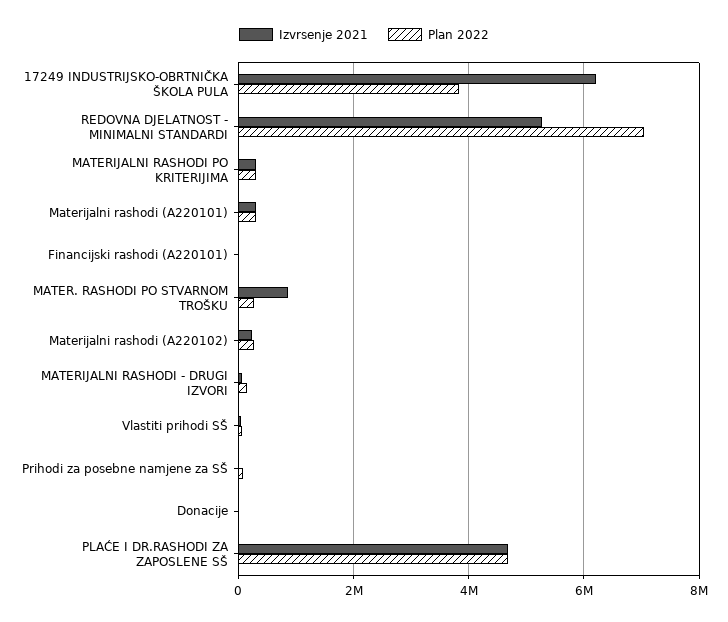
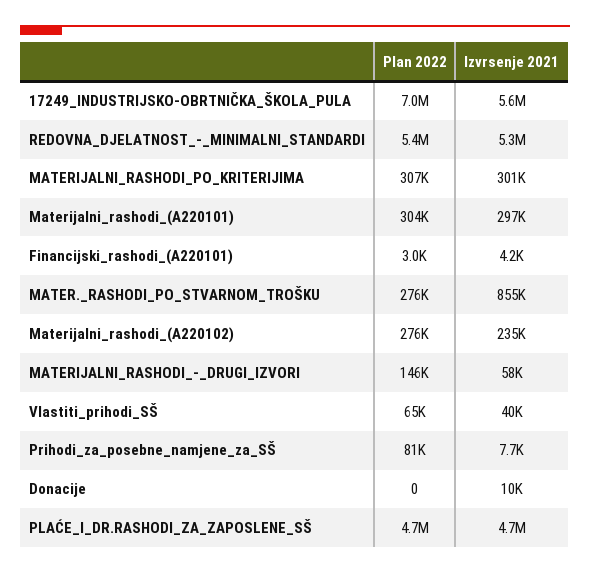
  {
    "Izvrsenje 2021": {
-     "17249 INDUSTRIJSKO-OBRTNIČKA ŠKOLA PULA": 6200000,
+     "17249 INDUSTRIJSKO-OBRTNIČKA ŠKOLA PULA": 5600000,
      "REDOVNA DJELATNOST - MINIMALNI STANDARDI": 5300000,
      "MATERIJALNI RASHODI PO KRITERIJIMA": 301000,
      "Materijalni rashodi (A220101)": 297000,
      "Financijski rashodi (A220101)": 4200,
      "MATER. RASHODI PO STVARNOM TROŠKU": 855000,
      "Materijalni rashodi (A220102)": 235000,
      "MATERIJALNI RASHODI - DRUGI IZVORI": 58000,
      "Vlastiti prihodi SŠ": 40000,
      "Prihodi za posebne namjene za SŠ": 7700,
      "Donacije": 10000,
      "PLAĆE I DR.RASHODI ZA ZAPOSLENE SŠ": 4700000
    },
    "Plan 2022": {
-     "17249 INDUSTRIJSKO-OBRTNIČKA ŠKOLA PULA": 3800000,
+     "17249 INDUSTRIJSKO-OBRTNIČKA ŠKOLA PULA": 7000000,
-     "REDOVNA DJELATNOST - MINIMALNI STANDARDI": 7000000,
+     "REDOVNA DJELATNOST - MINIMALNI STANDARDI": 5400000,
      "MATERIJALNI RASHODI PO KRITERIJIMA": 307000,
      "Materijalni rashodi (A220101)": 304000,
      "Financijski rashodi (A220101)": 3000,
      "MATER. RASHODI PO STVARNOM TROŠKU": 276000,
      "Materijalni rashodi (A220102)": 276000,
      "MATERIJALNI RASHODI - DRUGI IZVORI": 146000,
      "Vlastiti prihodi SŠ": 65000,
      "Prihodi za posebne namjene za SŠ": 81000,
      "Donacije": 0,
      "PLAĆE I DR.RASHODI ZA ZAPOSLENE SŠ": 4700000
    }
  }

